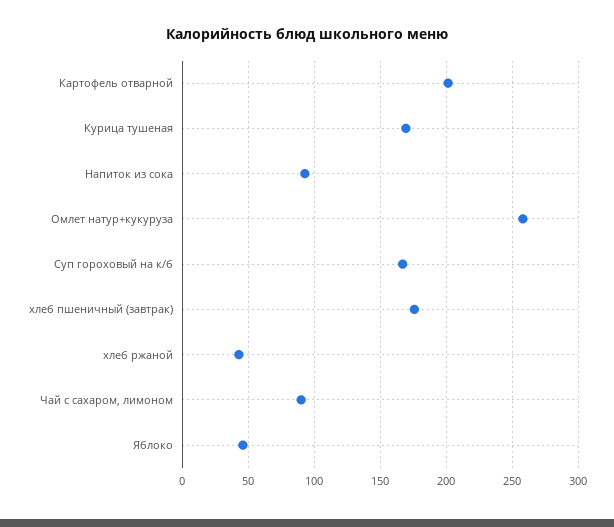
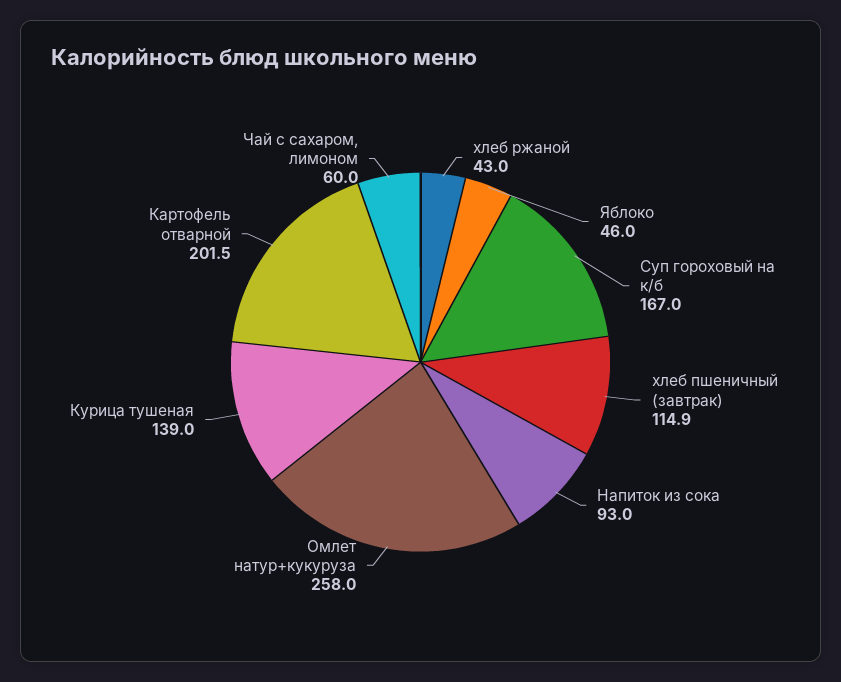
  {
    "Картофель отварной": 201.5,
-   "Курица тушеная": 170,
+   "Курица тушеная": 139,
    "Напиток из сока": 93,
    "Омлет натур+кукуруза": 258,
    "Суп гороховый на к/б": 167,
-   "хлеб пшеничный (завтрак)": 175,
+   "хлеб пшеничный (завтрак)": 114.9,
    "хлеб ржаной": 43,
-   "Чай с сахаром, лимоном": 90,
+   "Чай с сахаром, лимоном": 60,
    "Яблоко": 46
  }

